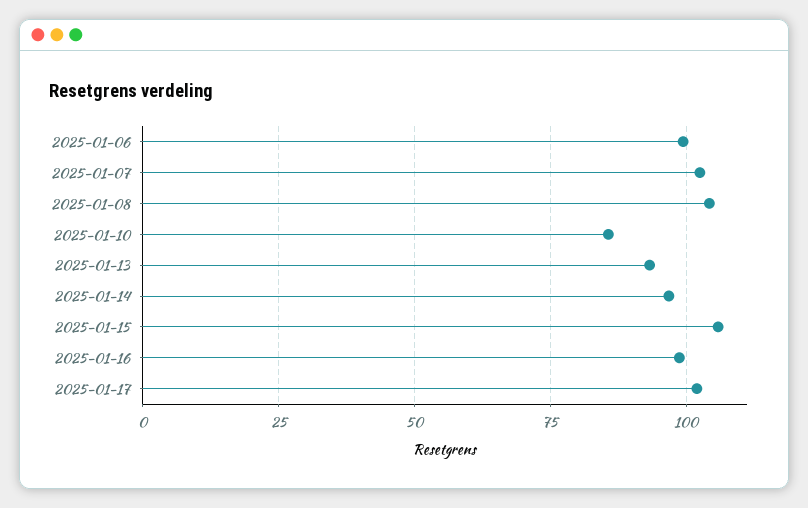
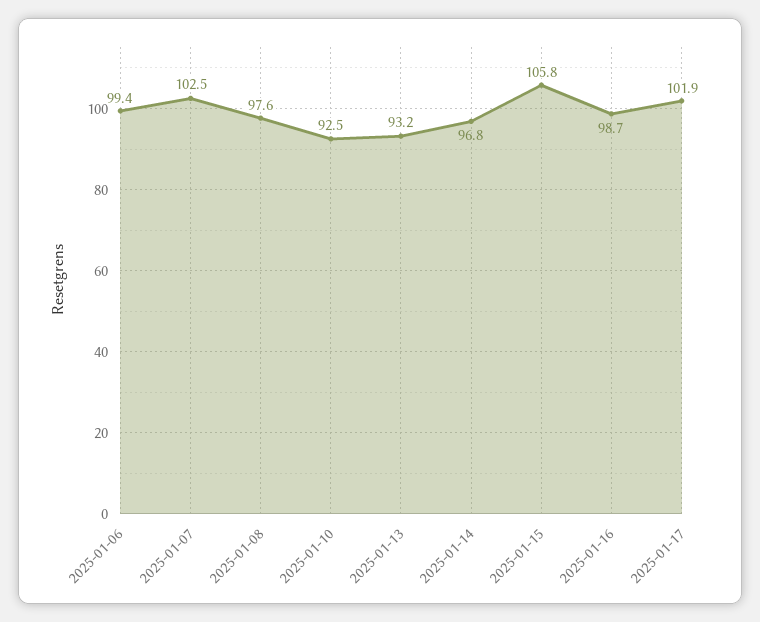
  {
    "2025-01-06": 99.4,
    "2025-01-07": 102.5,
-   "2025-01-08": 105,
+   "2025-01-08": 97.6,
-   "2025-01-10": 85,
+   "2025-01-10": 92.5,
    "2025-01-13": 93.2,
    "2025-01-14": 96.8,
    "2025-01-15": 105.8,
    "2025-01-16": 98.7,
    "2025-01-17": 101.9
  }

